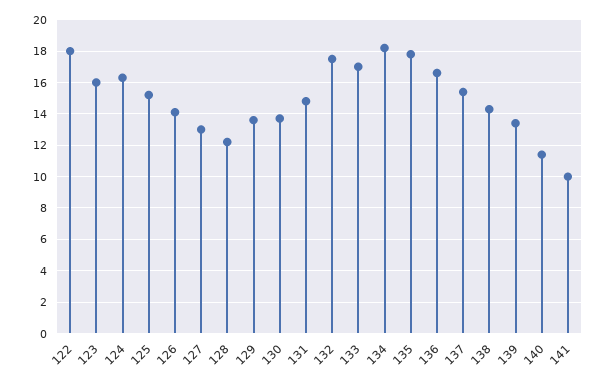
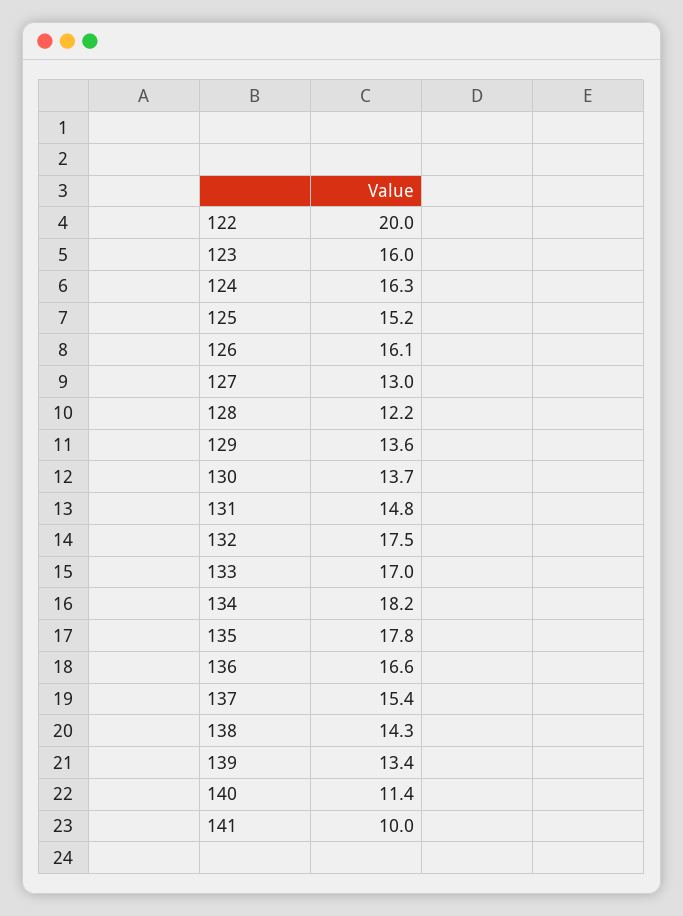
  {
-   "122": 18,
+   "122": 20,
    "123": 16,
    "124": 16.3,
    "125": 15.2,
-   "126": 14,
+   "126": 16.1,
    "127": 13,
    "128": 12.2,
    "129": 13.6,
    "130": 13.7,
    "131": 14.8,
    "132": 17.5,
    "133": 17,
    "134": 18.2,
    "135": 17.8,
    "136": 16.6,
    "137": 15.4,
    "138": 14.3,
    "139": 13.4,
    "140": 11.4,
    "141": 10
  }

